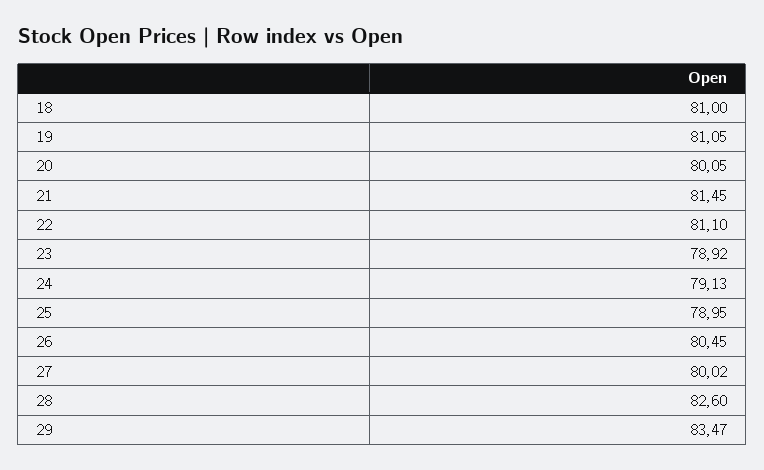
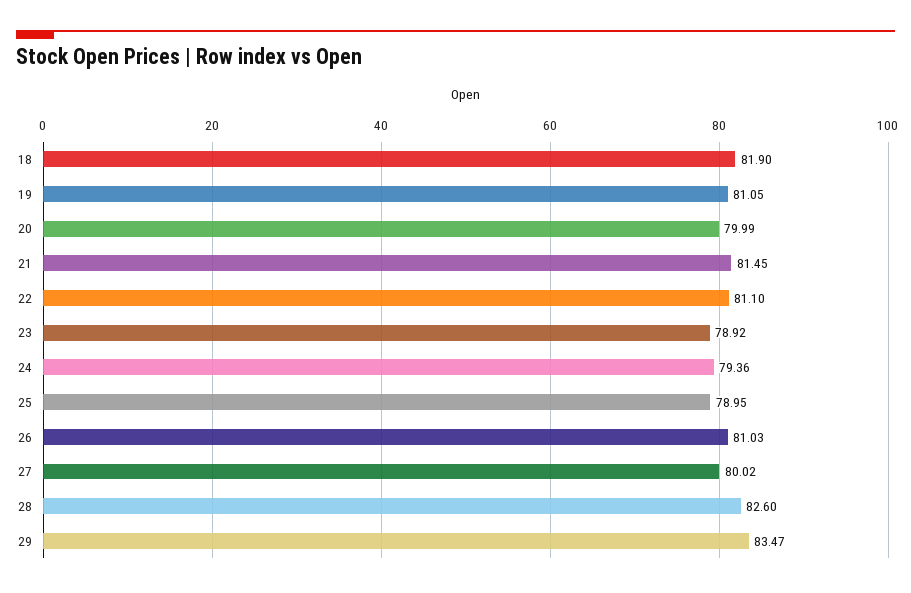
  {
-   "18": 81,
+   "18": 81.9,
    "19": 81.05,
-   "20": 80.05,
+   "20": 79.99,
    "21": 81.45,
    "22": 81.1,
    "23": 78.92,
-   "24": 79.13,
+   "24": 79.36,
    "25": 78.95,
-   "26": 80.45,
+   "26": 81.03,
    "27": 80.02,
    "28": 82.6,
    "29": 83.47
  }

